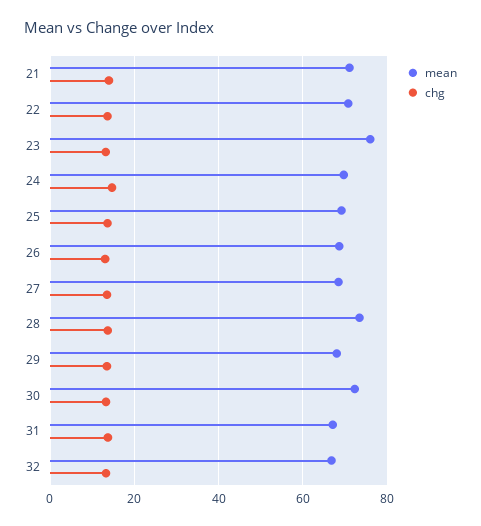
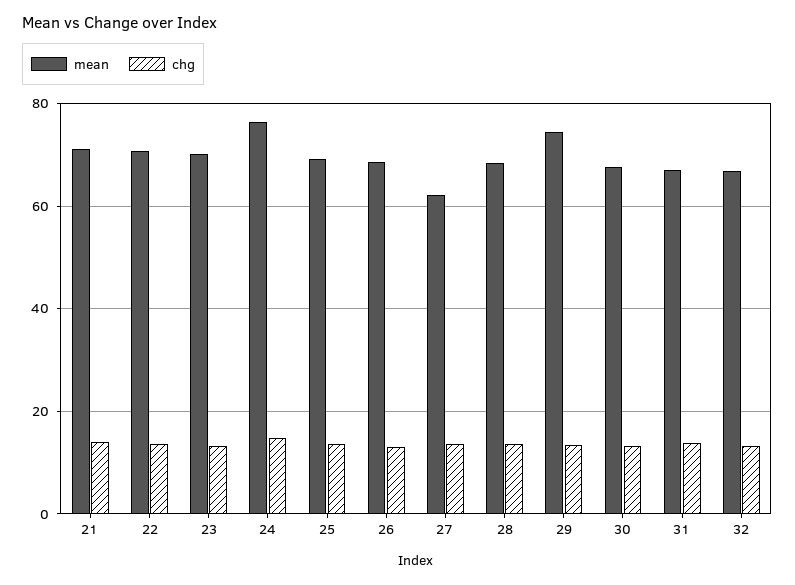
  {
    "mean": {
      "21": 72,
      "22": 70,
-     "23": 76,
+     "23": 70,
-     "24": 70,
+     "24": 76,
      "25": 70,
      "26": 68,
-     "27": 68,
+     "27": 62,
-     "28": 74,
+     "28": 68,
-     "29": 68,
+     "29": 74,
-     "30": 72,
+     "30": 68,
      "31": 68,
      "32": 66
    },
    "chg": {
      "21": 14,
      "22": 14,
      "23": 14,
      "24": 14,
      "25": 14,
      "26": 14,
      "27": 14,
      "28": 14,
      "29": 14,
      "30": 14,
      "31": 14,
      "32": 14
    }
  }

